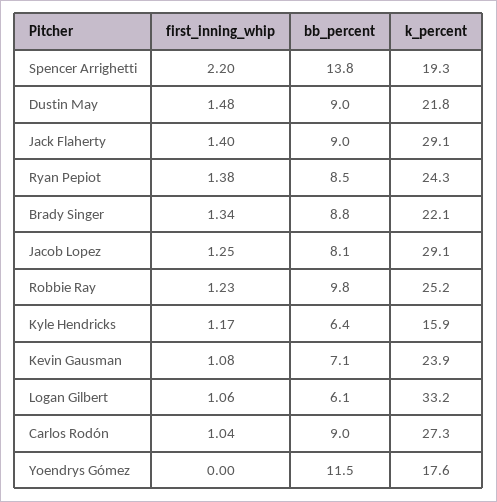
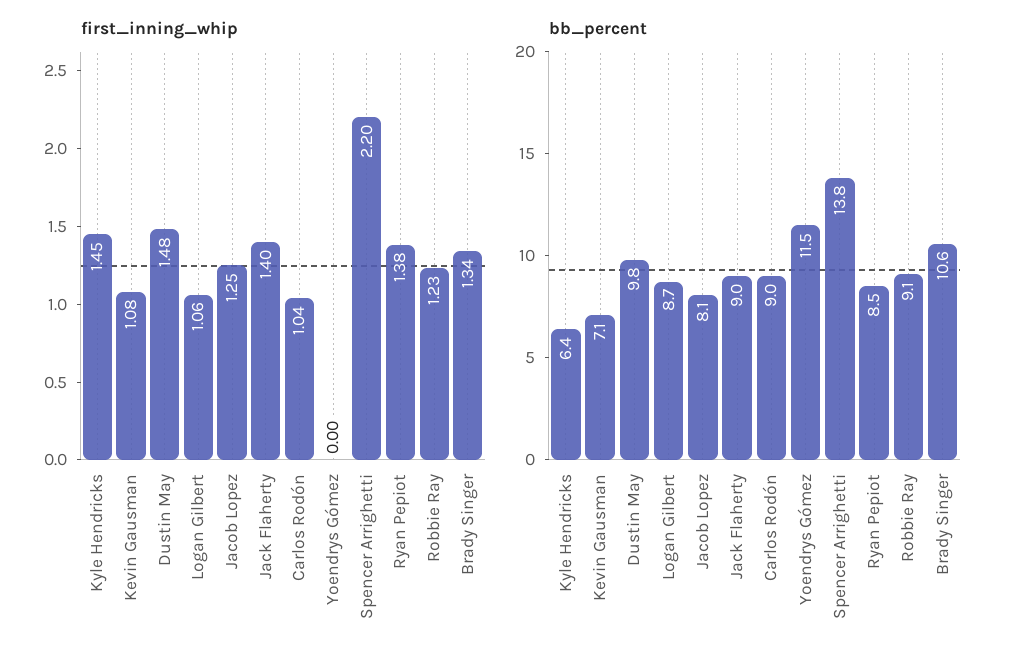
  {
    "first_inning_whip": {
      "Spencer Arrighetti": 2.2,
      "Dustin May": 1.48,
      "Jack Flaherty": 1.4,
      "Ryan Pepiot": 1.38,
      "Brady Singer": 1.34,
      "Jacob Lopez": 1.25,
      "Robbie Ray": 1.23,
-     "Kyle Hendricks": 1.17,
+     "Kyle Hendricks": 1.45,
      "Kevin Gausman": 1.08,
      "Logan Gilbert": 1.06,
      "Carlos Rodón": 1.04,
      "Yoendrys Gómez": 0
    },
    "bb_percent": {
      "Spencer Arrighetti": 13.8,
-     "Dustin May": 9,
+     "Dustin May": 9.8,
      "Jack Flaherty": 9,
      "Ryan Pepiot": 8.5,
-     "Brady Singer": 8.8,
+     "Brady Singer": 10.6,
      "Jacob Lopez": 8.1,
-     "Robbie Ray": 9.8,
+     "Robbie Ray": 9.1,
      "Kyle Hendricks": 6.4,
      "Kevin Gausman": 7.1,
-     "Logan Gilbert": 6.1,
+     "Logan Gilbert": 8.7,
      "Carlos Rodón": 9,
      "Yoendrys Gómez": 11.5
-   },
+   }
-   "k_percent": {
-     "Spencer Arrighetti": 19.3,
-     "Dustin May": 21.8,
-     "Jack Flaherty": 29.1,
-     "Ryan Pepiot": 24.3,
-     "Brady Singer": 22.1,
-     "Jacob Lopez": 29.1,
-     "Robbie Ray": 25.2,
-     "Kyle Hendricks": 15.9,
-     "Kevin Gausman": 23.9,
-     "Logan Gilbert": 33.2,
-     "Carlos Rodón": 27.3,
-     "Yoendrys Gómez": 17.6
-   }
  }

